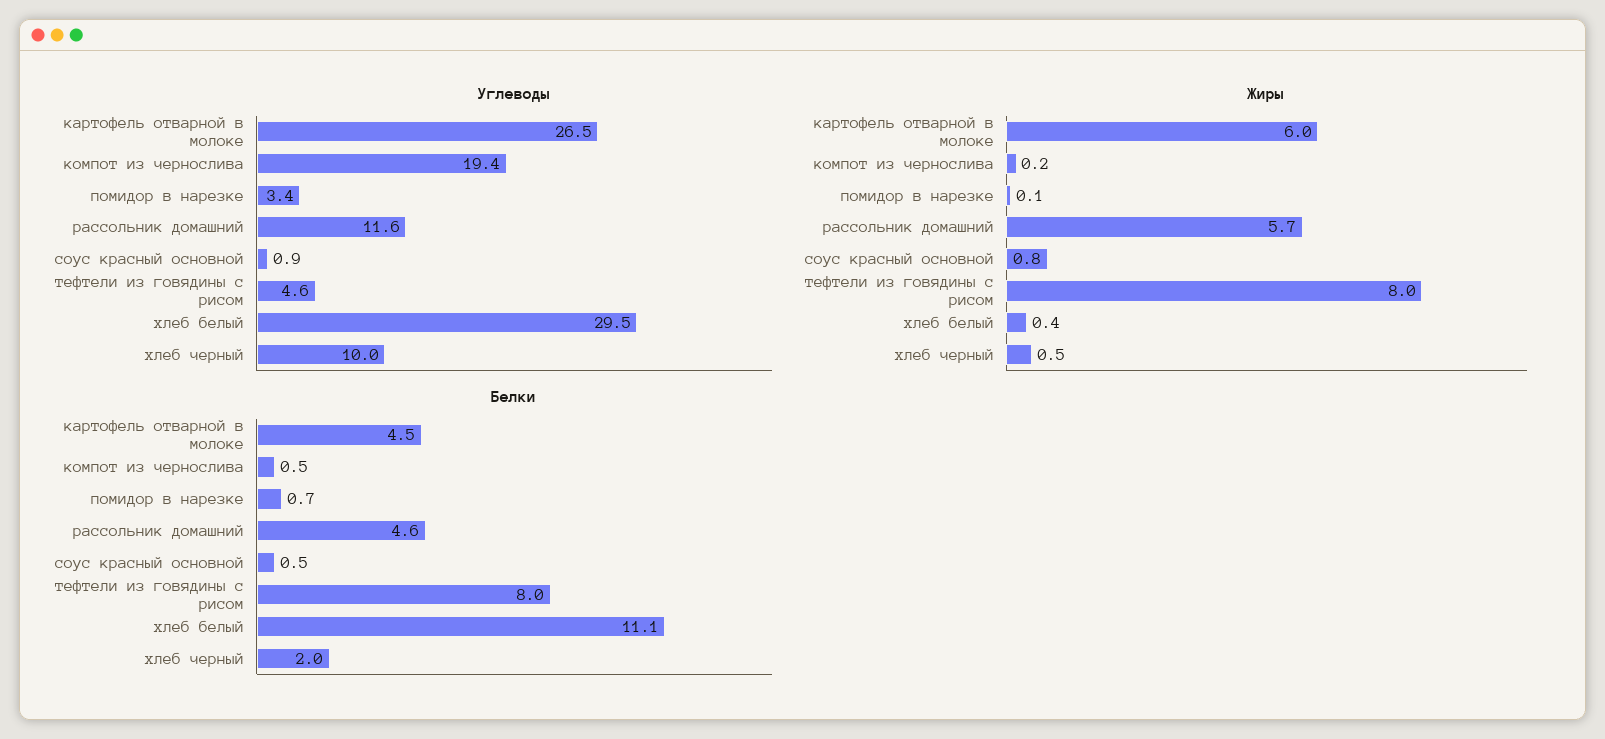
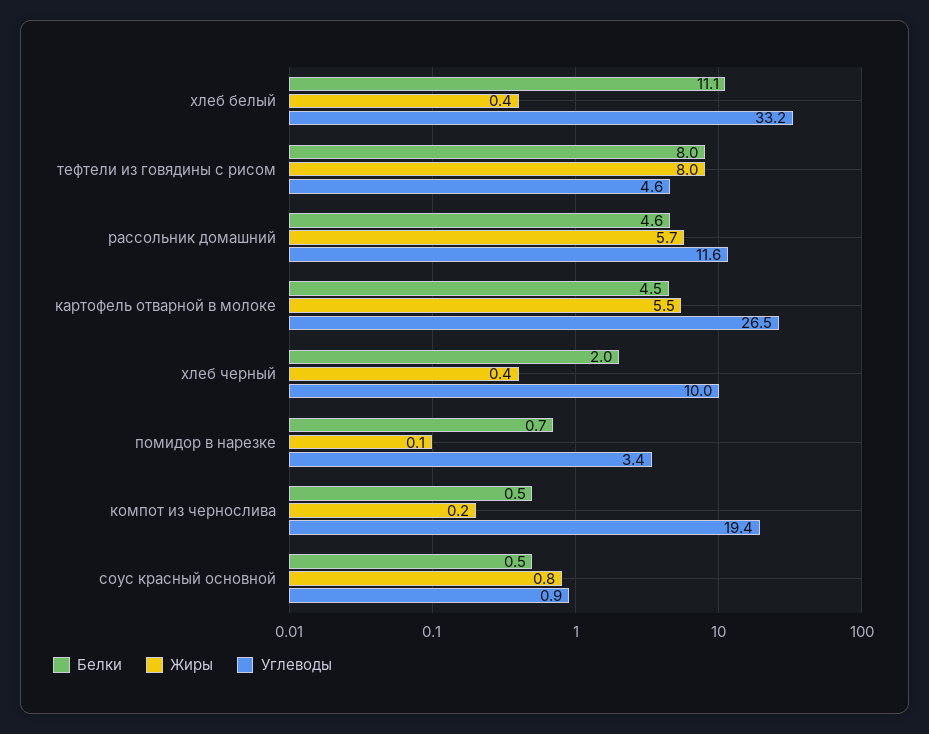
  {
    "Углеводы": {
      "картофель отварной в молоке": 26.5,
      "компот из чернослива": 19.4,
      "помидор в нарезке": 3.4,
      "рассольник домашний": 11.6,
      "соус красный основной": 0.9,
      "тефтели из говядины с рисом": 4.6,
-     "хлеб белый": 29.5,
+     "хлеб белый": 33.2,
      "хлеб черный": 10
    },
    "Жиры": {
-     "картофель отварной в молоке": 6,
+     "картофель отварной в молоке": 5.5,
      "компот из чернослива": 0.2,
      "помидор в нарезке": 0.1,
      "рассольник домашний": 5.7,
      "соус красный основной": 0.8,
      "тефтели из говядины с рисом": 8,
      "хлеб белый": 0.4,
-     "хлеб черный": 0.5
+     "хлеб черный": 0.4
    },
    "Белки": {
      "картофель отварной в молоке": 4.5,
      "компот из чернослива": 0.5,
      "помидор в нарезке": 0.7,
      "рассольник домашний": 4.6,
      "соус красный основной": 0.5,
      "тефтели из говядины с рисом": 8,
      "хлеб белый": 11.1,
      "хлеб черный": 2
    }
  }

